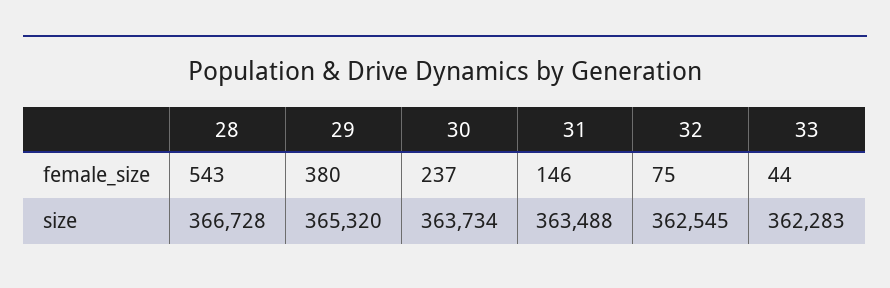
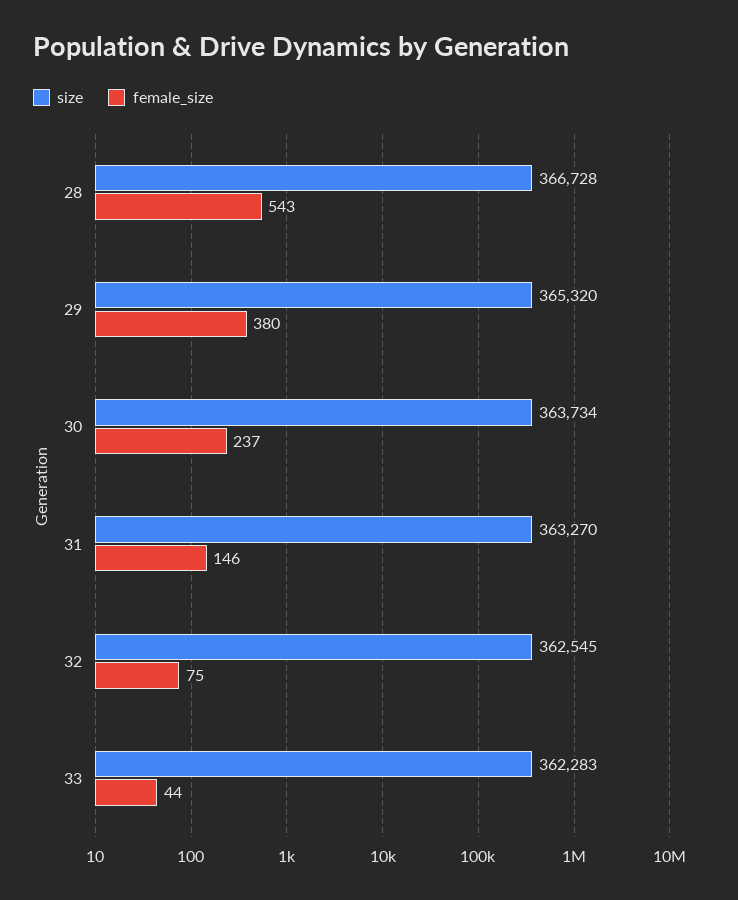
  {
    "female_size": {
      "28": 543,
      "29": 380,
      "30": 237,
      "31": 146,
      "32": 75,
      "33": 44
    },
    "size": {
      "28": 366728,
      "29": 365320,
      "30": 363734,
-     "31": 363488,
+     "31": 363270,
      "32": 362545,
      "33": 362283
    }
  }

